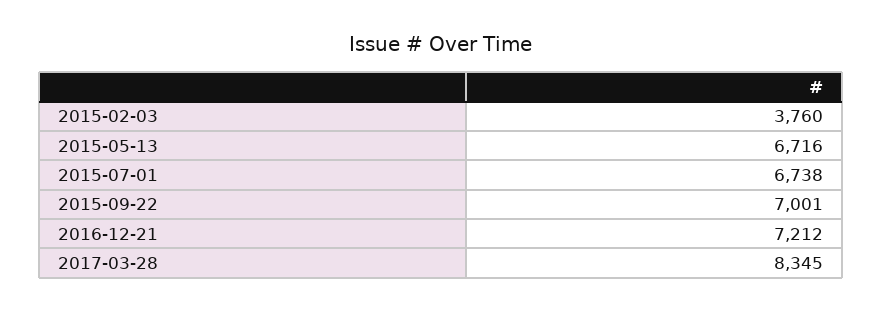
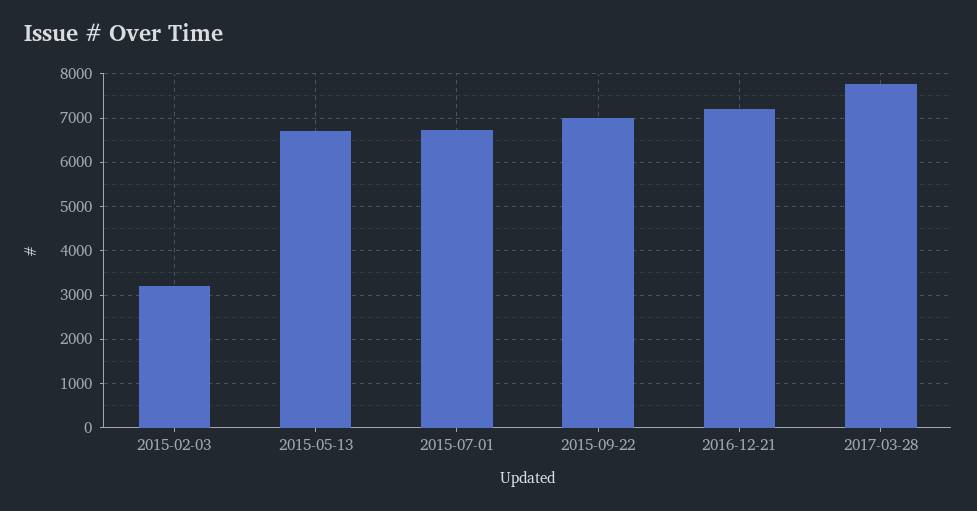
  {
-   "2015-02-03": 3760,
+   "2015-02-03": 3200,
    "2015-05-13": 6716,
    "2015-07-01": 6738,
    "2015-09-22": 7001,
    "2016-12-21": 7212,
-   "2017-03-28": 8345
+   "2017-03-28": 7800
  }

